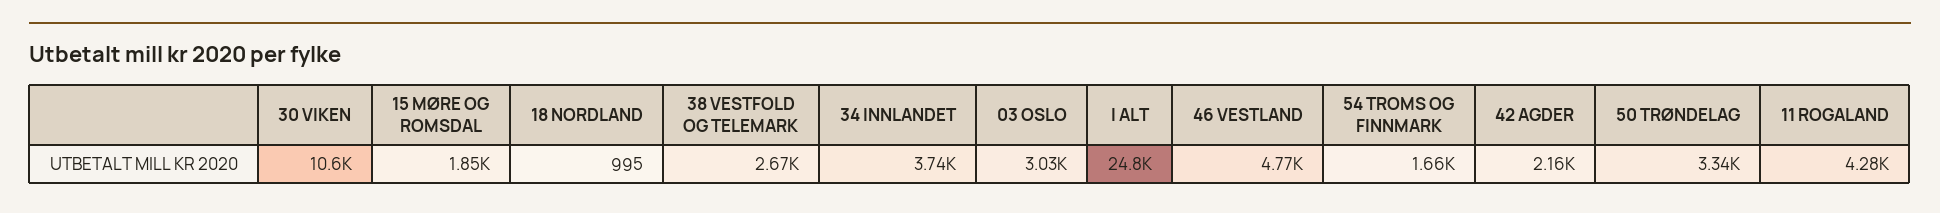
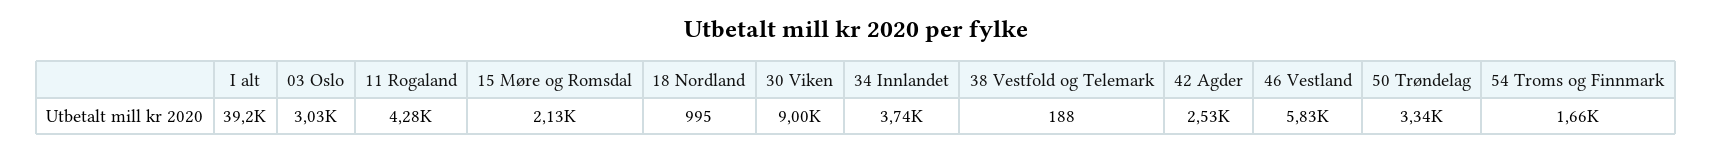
  {
-   "30 VIKEN": 10600,
+   "30 VIKEN": 9000,
-   "15 MØRE OG ROMSDAL": 1850,
+   "15 MØRE OG ROMSDAL": 2130,
    "18 NORDLAND": 995,
-   "38 VESTFOLD OG TELEMARK": 2670,
+   "38 VESTFOLD OG TELEMARK": 188,
    "34 INNLANDET": 3740,
    "03 OSLO": 3030,
-   "I ALT": 24800,
+   "I ALT": 39200,
-   "46 VESTLAND": 4770,
+   "46 VESTLAND": 5830,
    "54 TROMS OG FINNMARK": 1660,
-   "42 AGDER": 2160,
+   "42 AGDER": 2530,
    "50 TRØNDELAG": 3340,
    "11 ROGALAND": 4280
  }

